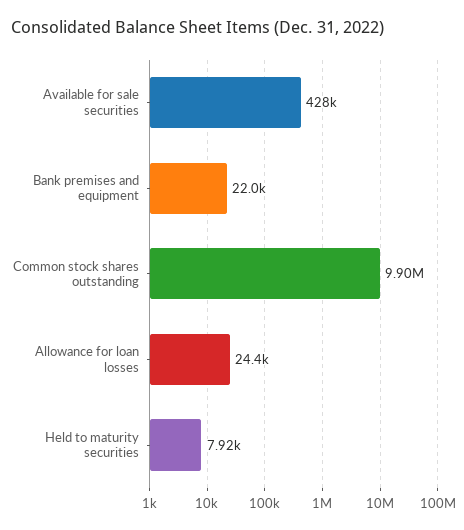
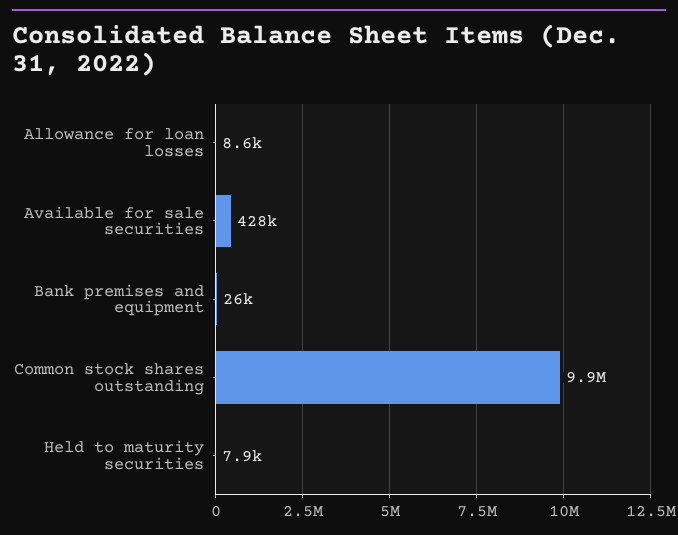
  {
    "Available for sale securities": 428000,
-   "Bank premises and equipment": 22000,
+   "Bank premises and equipment": 26000,
    "Common stock shares outstanding": 9900000,
-   "Allowance for loan losses": 24400,
+   "Allowance for loan losses": 8600,
    "Held to maturity securities": 7920
  }

